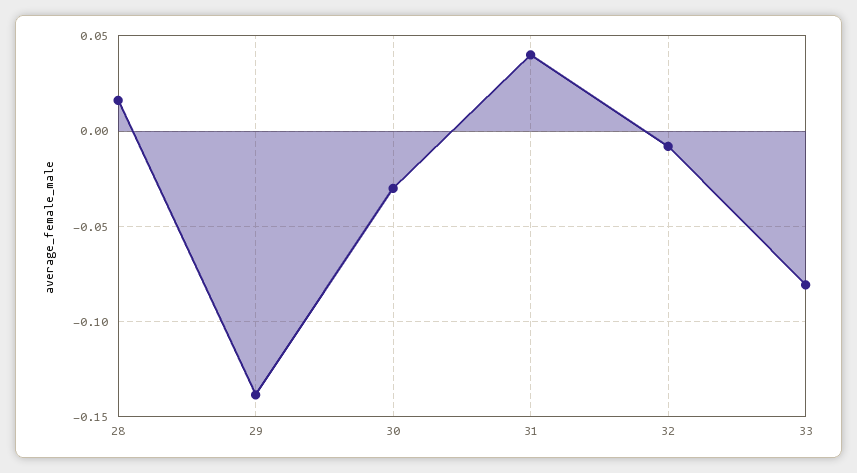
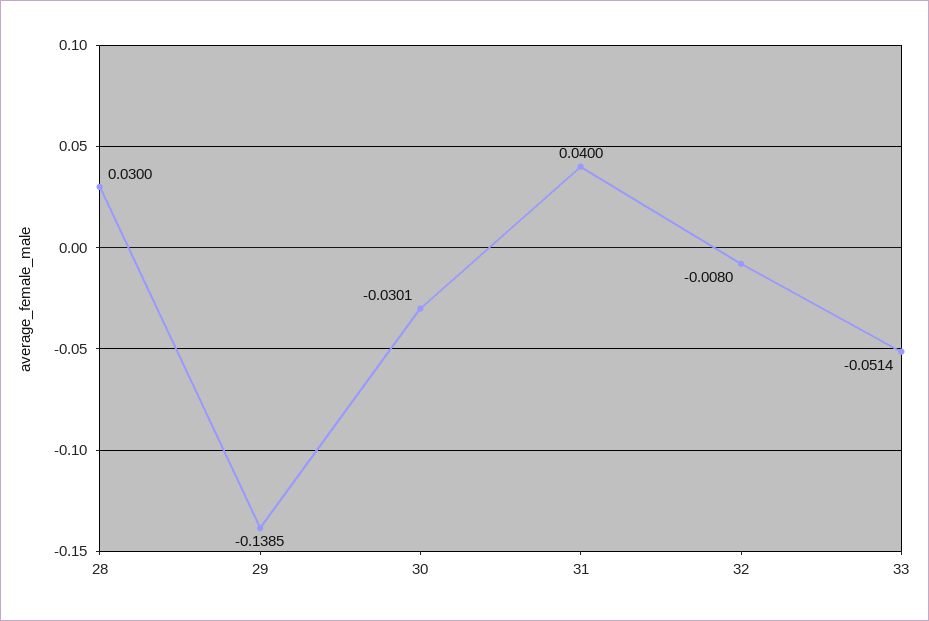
  {
-   "28": 0.015,
+   "28": 0.03,
    "29": -0.1385,
    "30": -0.0301,
    "31": 0.04,
    "32": -0.008,
-   "33": -0.08
+   "33": -0.0514
  }

